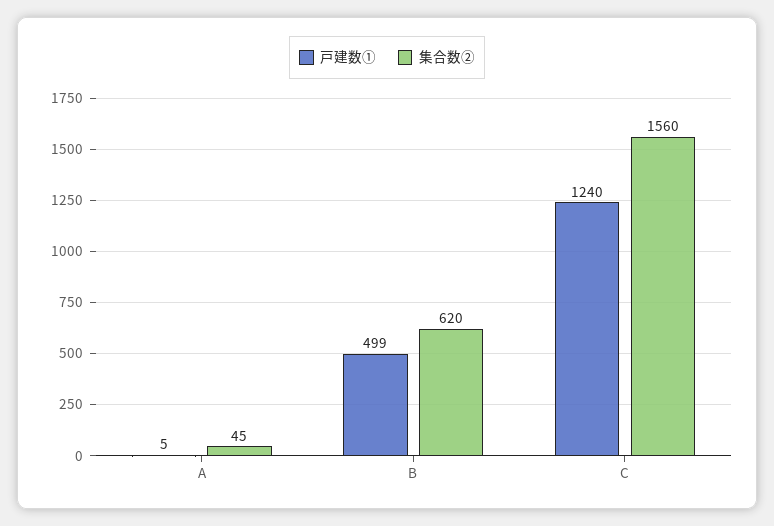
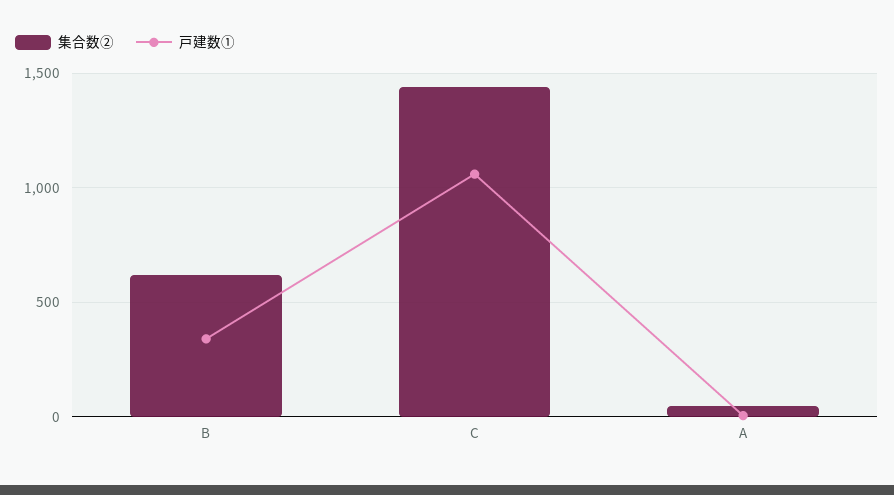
  {
    "戸建数①": {
      "A": 5,
-     "B": 499,
+     "B": 350,
-     "C": 1240
+     "C": 1050
    },
    "集合数②": {
      "A": 45,
      "B": 620,
-     "C": 1560
+     "C": 1450
    }
  }

